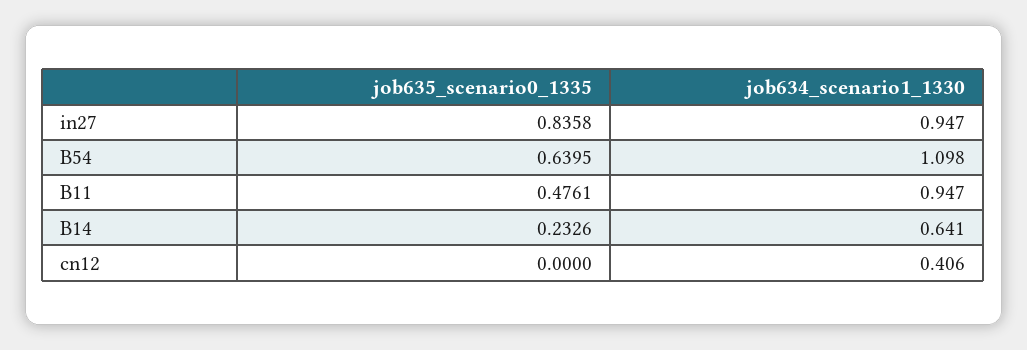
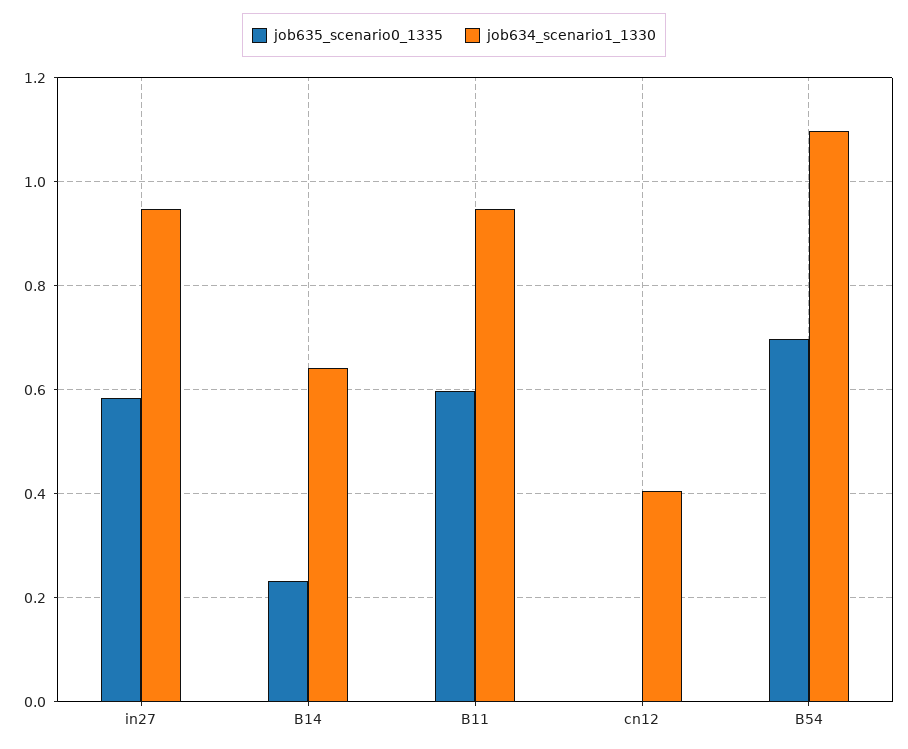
  {
    "job635_scenario0_1335": {
-     "in27": 0.8358,
+     "in27": 0.58,
-     "B54": 0.6395,
+     "B54": 0.7,
-     "B11": 0.4761,
+     "B11": 0.6,
      "B14": 0.2326,
      "cn12": 0
    },
    "job634_scenario1_1330": {
      "in27": 0.947,
      "B54": 1.098,
      "B11": 0.947,
      "B14": 0.641,
      "cn12": 0.406
    }
  }

